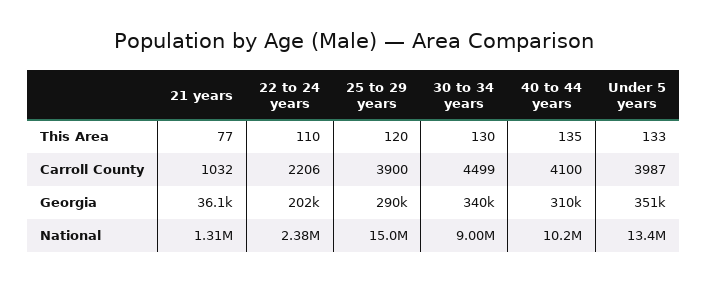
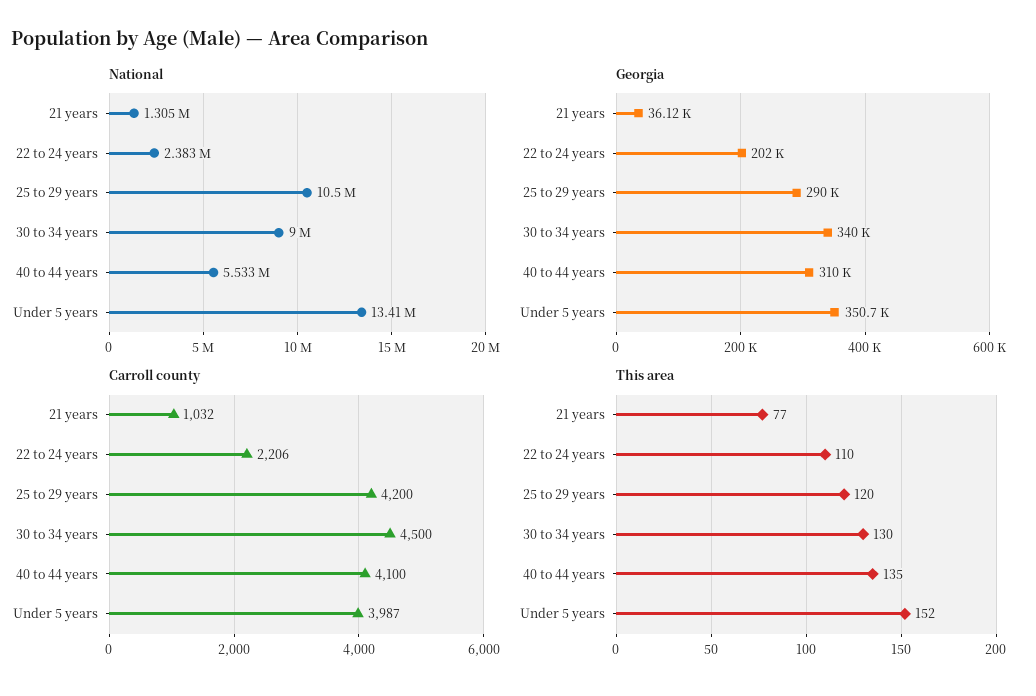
  {
    "This Area": {
      "21 years": 77,
      "22 to 24 years": 110,
      "25 to 29 years": 120,
      "30 to 34 years": 130,
      "40 to 44 years": 135,
-     "Under 5 years": 133
+     "Under 5 years": 152
    },
    "Carroll County": {
      "21 years": 1032,
      "22 to 24 years": 2206,
-     "25 to 29 years": 3900,
+     "25 to 29 years": 4200,
-     "30 to 34 years": 4499,
+     "30 to 34 years": 4500,
      "40 to 44 years": 4100,
      "Under 5 years": 3987
    },
    "Georgia": {
      "21 years": 36120,
      "22 to 24 years": 202000,
      "25 to 29 years": 290000,
      "30 to 34 years": 340000,
      "40 to 44 years": 310000,
      "Under 5 years": 350700
    },
    "National": {
      "21 years": 1305000,
      "22 to 24 years": 2383000,
-     "25 to 29 years": 15000000,
+     "25 to 29 years": 10500000,
      "30 to 34 years": 9000000,
-     "40 to 44 years": 10200000,
+     "40 to 44 years": 5533000,
      "Under 5 years": 13410000
    }
  }

